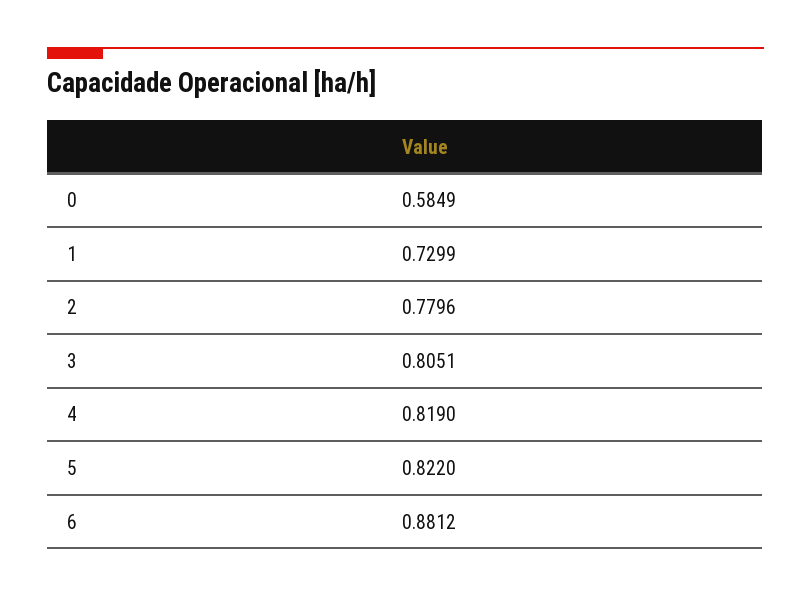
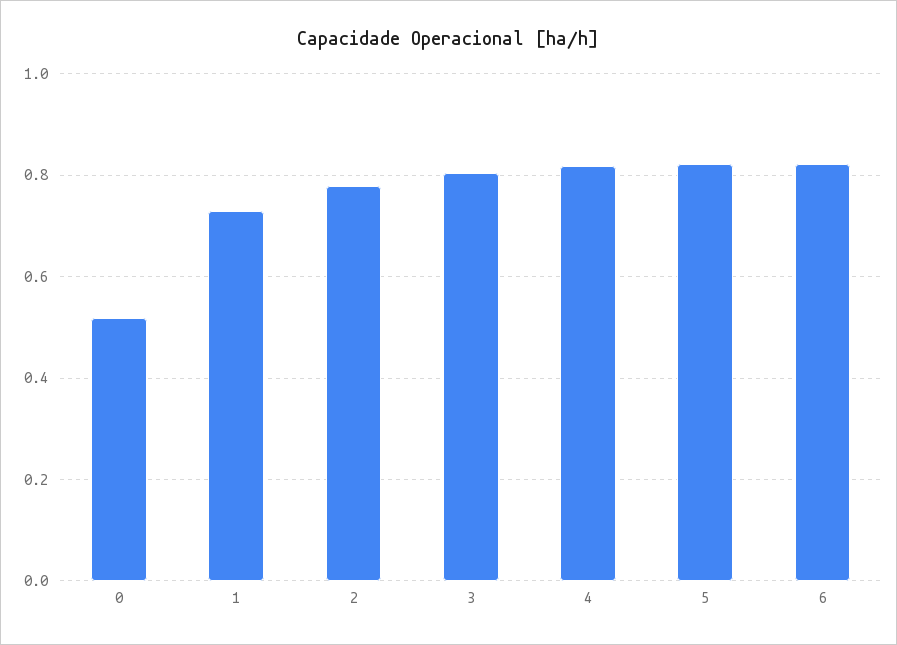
  {
-   "0": 0.5849,
+   "0": 0.52,
    "1": 0.7299,
    "2": 0.7796,
    "3": 0.8051,
    "4": 0.819,
    "5": 0.822,
-   "6": 0.8812
+   "6": 0.82
  }

